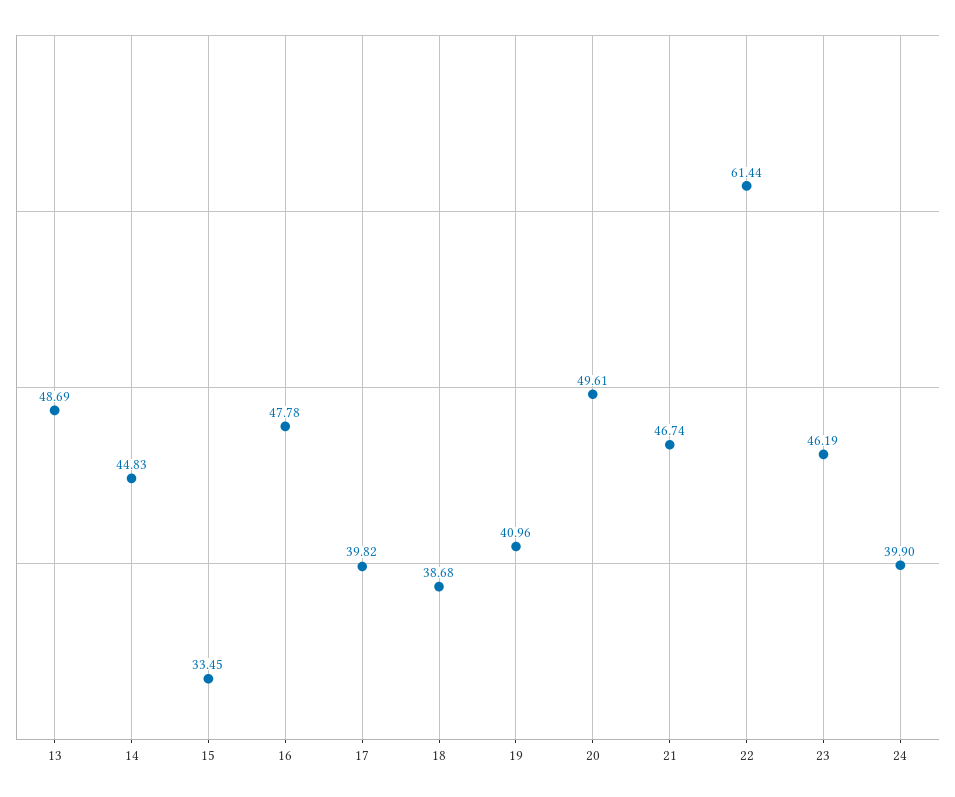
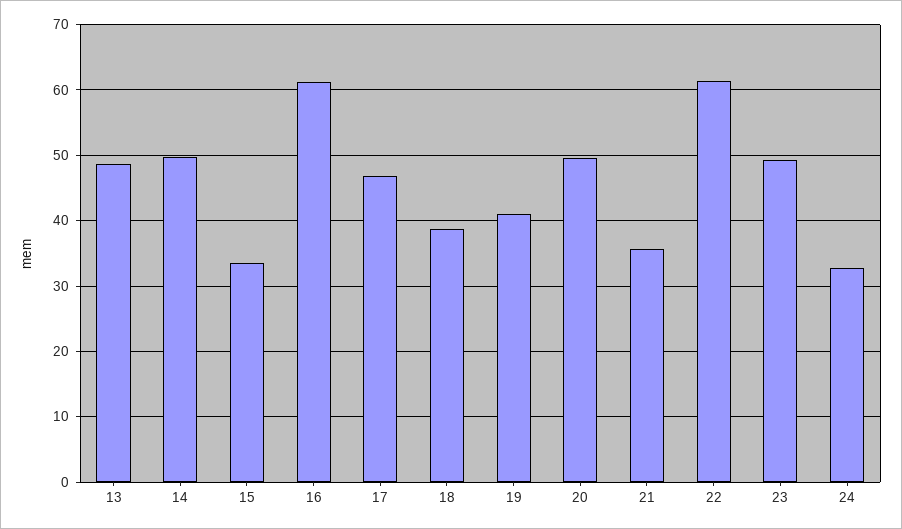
  {
    "13": 48.69,
-   "14": 44.83,
+   "14": 50,
    "15": 33.45,
-   "16": 47.78,
+   "16": 61,
-   "17": 39.82,
+   "17": 47,
    "18": 38.68,
    "19": 40.96,
    "20": 49.61,
-   "21": 46.74,
+   "21": 36,
    "22": 61.44,
-   "23": 46.19,
+   "23": 49,
-   "24": 39.9
+   "24": 33
  }

